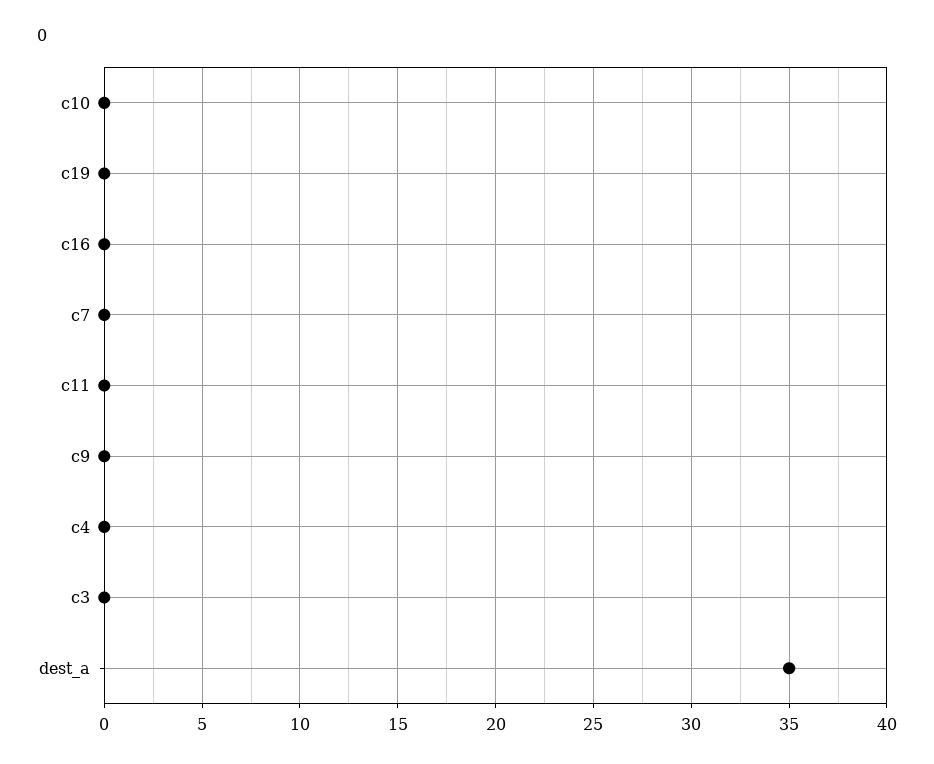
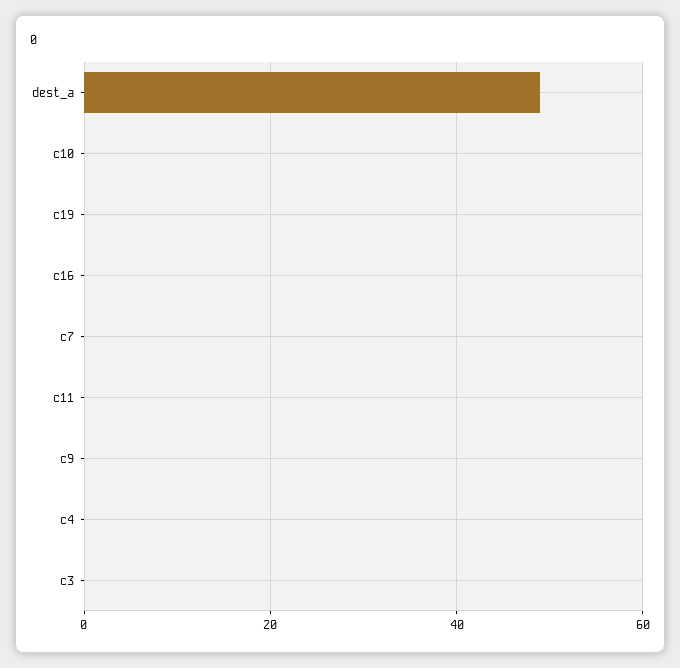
  {
    "c10": 0,
    "c19": 0,
    "c16": 0,
    "c7": 0,
    "c11": 0,
    "c9": 0,
    "c4": 0,
    "c3": 0,
-   "dest_a": 35
+   "dest_a": 50
  }

